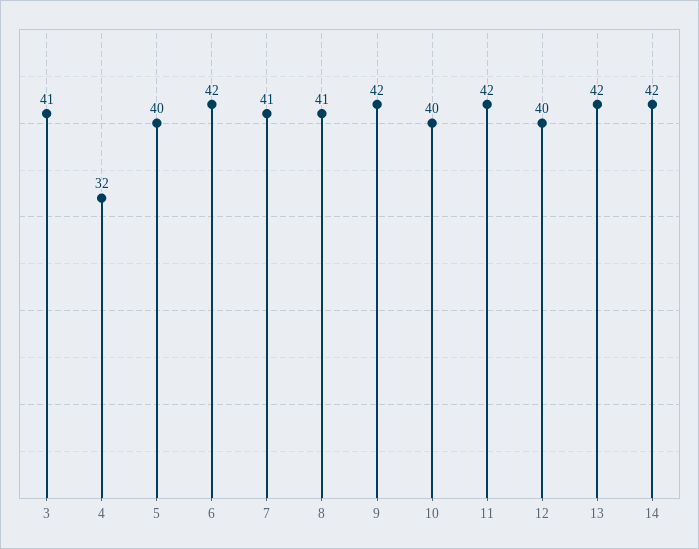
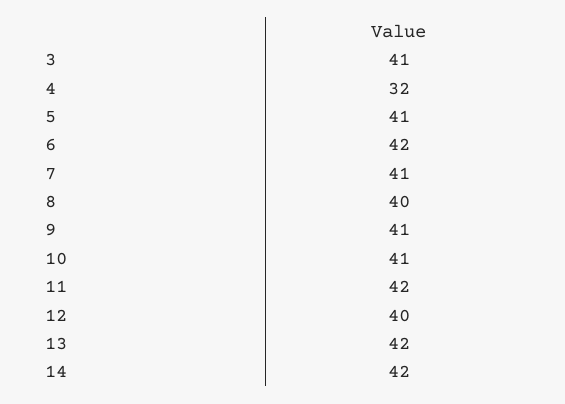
  {
    "3": 41,
    "4": 32,
-   "5": 40,
+   "5": 41,
    "6": 42,
    "7": 41,
-   "8": 41,
+   "8": 40,
-   "9": 42,
+   "9": 41,
-   "10": 40,
+   "10": 41,
    "11": 42,
    "12": 40,
    "13": 42,
    "14": 42
  }

